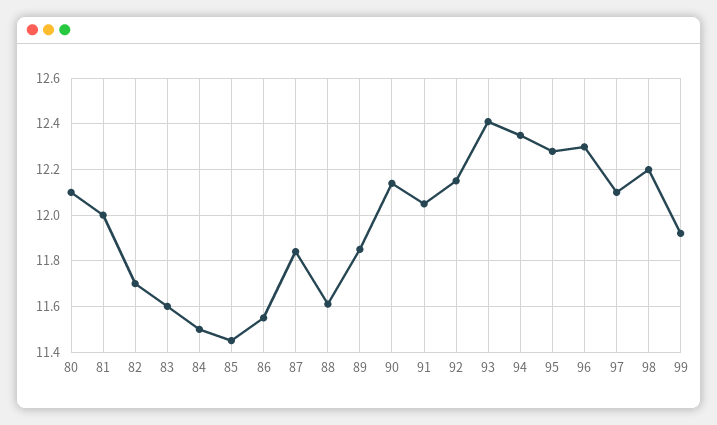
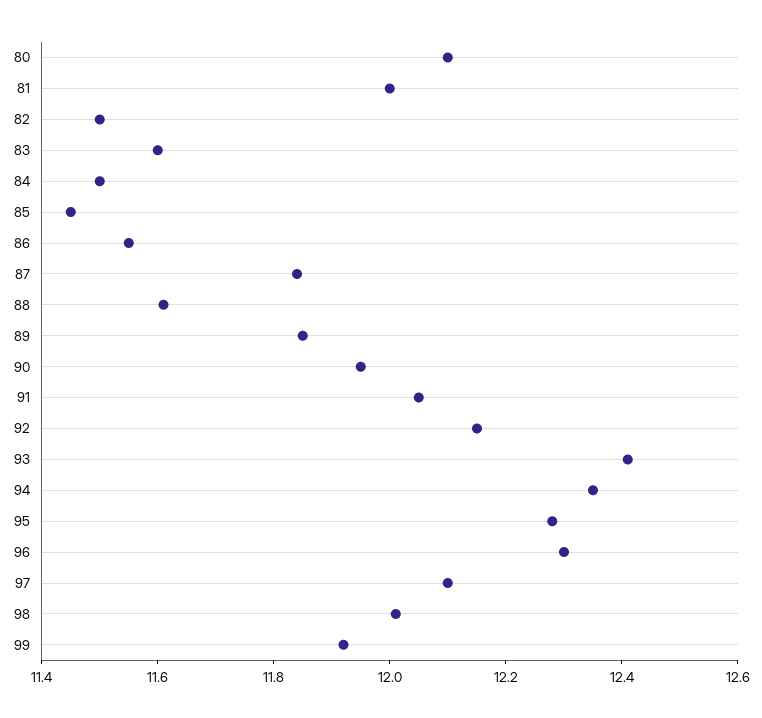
  {
    "80": 12.1,
    "81": 12,
-   "82": 11.7,
+   "82": 11.5,
    "83": 11.6,
    "84": 11.5,
    "85": 11.45,
    "86": 11.55,
    "87": 11.85,
    "88": 11.6,
    "89": 11.85,
-   "90": 12.15,
+   "90": 11.95,
    "91": 12.05,
    "92": 12.15,
    "93": 12.4,
    "94": 12.35,
    "95": 12.3,
    "96": 12.3,
    "97": 12.1,
-   "98": 12.2,
+   "98": 12,
    "99": 11.9
  }

